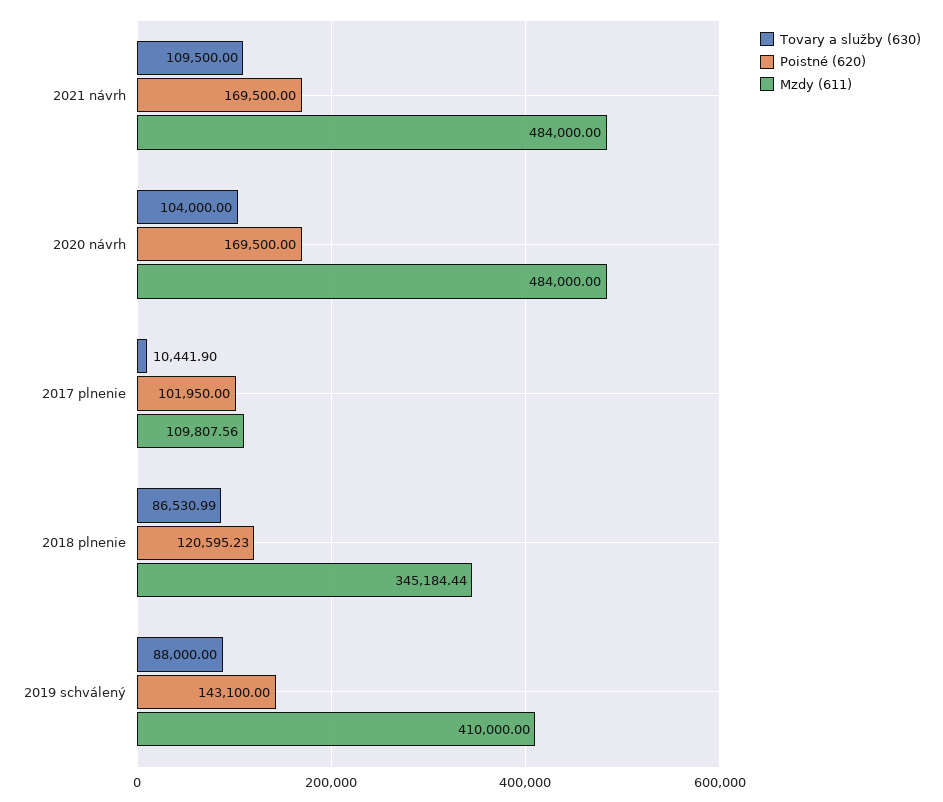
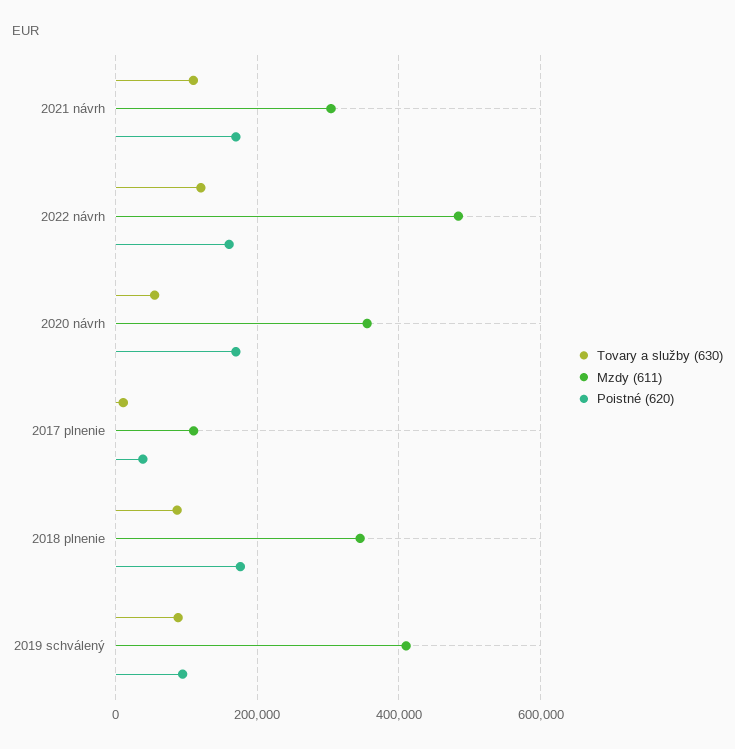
  {
    "Tovary a služby (630)": {
      "2021 návrh": 109500,
-     "2020 návrh": 104000,
+     "2020 návrh": 60000,
      "2017 plnenie": 10441.9,
      "2018 plnenie": 86530.99,
-     "2019 schválený": 88000
+     "2019 schválený": 88000,
+     "2022 návrh": 120000
    },
    "Poistné (620)": {
      "2021 návrh": 169500,
      "2020 návrh": 169500,
-     "2017 plnenie": 101950,
+     "2017 plnenie": 40000,
-     "2018 plnenie": 120595.23,
+     "2018 plnenie": 180000,
-     "2019 schválený": 143100
+     "2019 schválený": 100000,
+     "2022 návrh": 160000
    },
    "Mzdy (611)": {
-     "2021 návrh": 484000,
+     "2021 návrh": 300000,
-     "2020 návrh": 484000,
+     "2020 návrh": 360000,
      "2017 plnenie": 109807.56,
      "2018 plnenie": 345184.44,
-     "2019 schválený": 410000
+     "2019 schválený": 410000,
+     "2022 návrh": 480000
    }
  }

